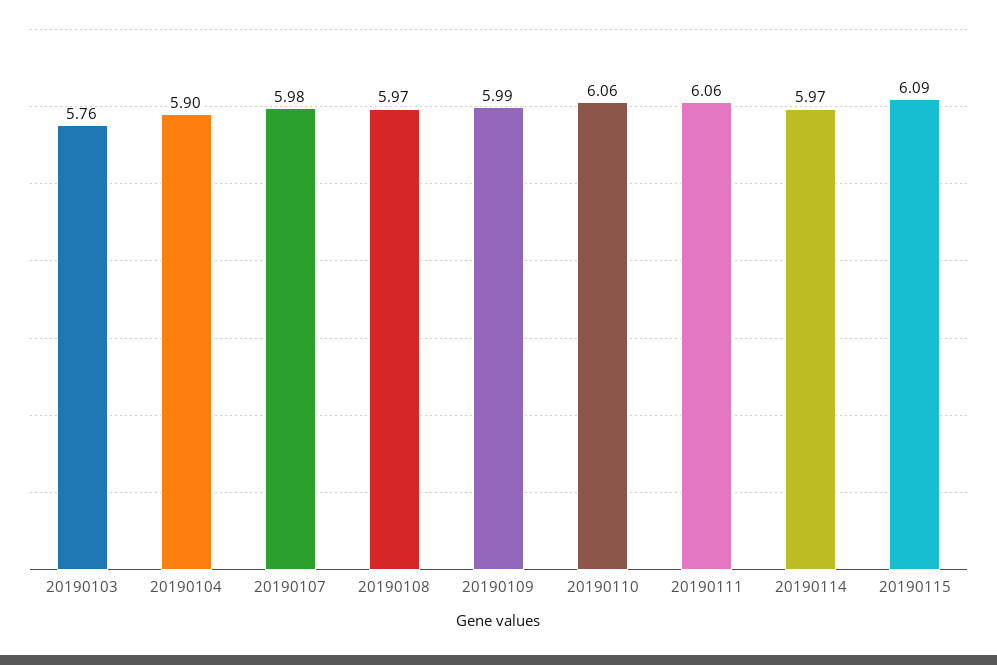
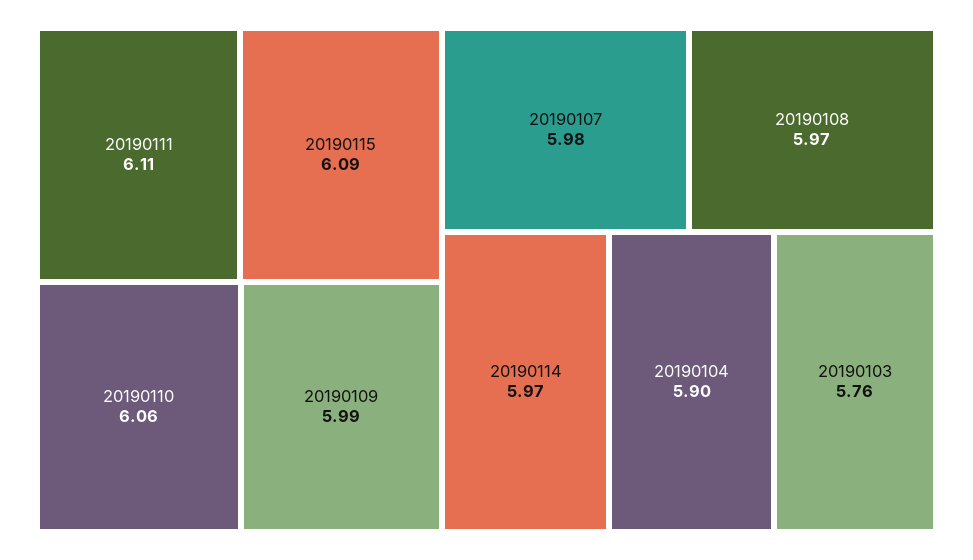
  {
    "20190103": 5.76,
    "20190104": 5.9,
    "20190107": 5.98,
    "20190108": 5.97,
    "20190109": 5.99,
    "20190110": 6.06,
-   "20190111": 6.06,
+   "20190111": 6.11,
    "20190114": 5.97,
    "20190115": 6.09
  }

